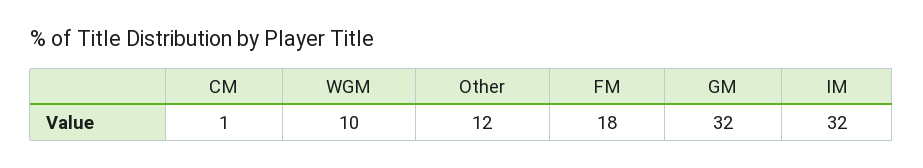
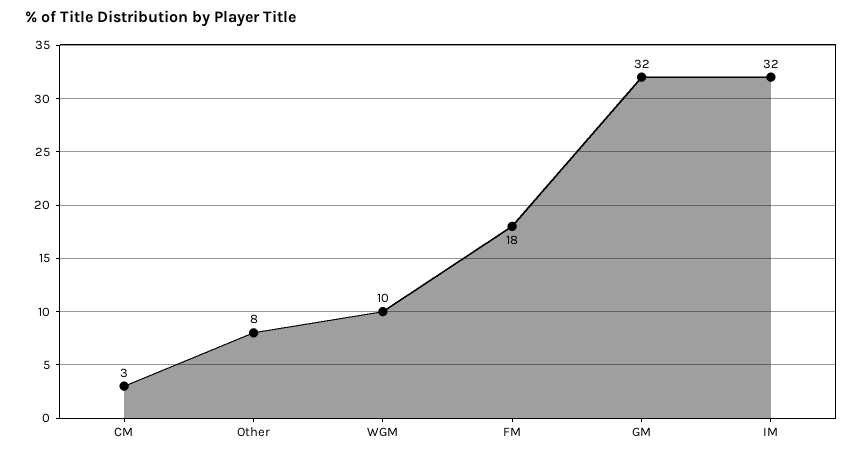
  {
-   "CM": 1,
+   "CM": 3,
    "WGM": 10,
-   "Other": 12,
+   "Other": 8,
    "FM": 18,
    "GM": 32,
    "IM": 32
  }

